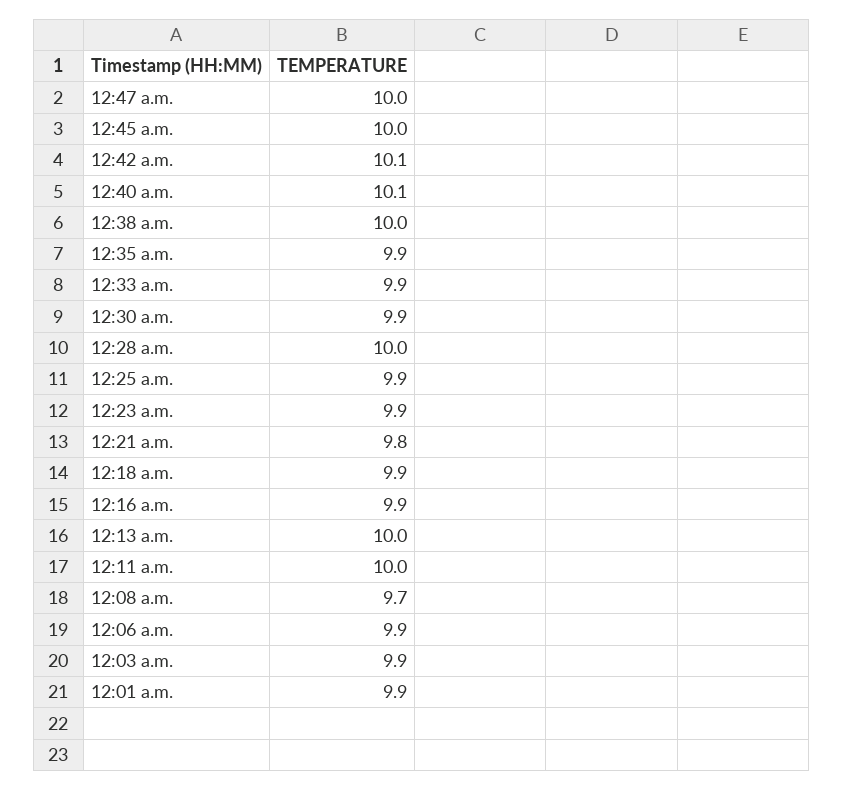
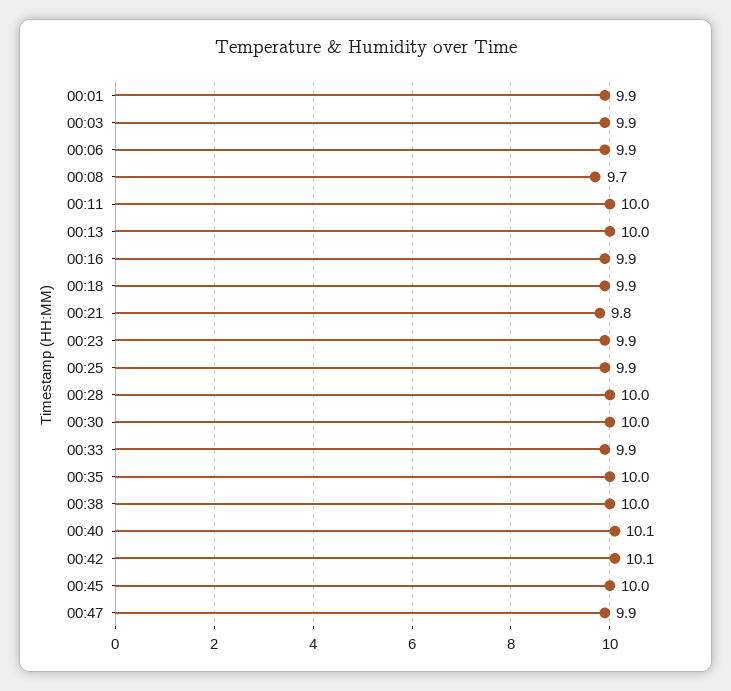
  {
-   "12:47 a.m.": 10,
+   "12:47 a.m.": 9.9,
    "12:45 a.m.": 10,
    "12:42 a.m.": 10.1,
    "12:40 a.m.": 10.1,
    "12:38 a.m.": 10,
-   "12:35 a.m.": 9.9,
+   "12:35 a.m.": 10,
    "12:33 a.m.": 9.9,
-   "12:30 a.m.": 9.9,
+   "12:30 a.m.": 10,
    "12:28 a.m.": 10,
    "12:25 a.m.": 9.9,
    "12:23 a.m.": 9.9,
    "12:21 a.m.": 9.8,
    "12:18 a.m.": 9.9,
    "12:16 a.m.": 9.9,
    "12:13 a.m.": 10,
    "12:11 a.m.": 10,
    "12:08 a.m.": 9.7,
    "12:06 a.m.": 9.9,
    "12:03 a.m.": 9.9,
    "12:01 a.m.": 9.9
  }

